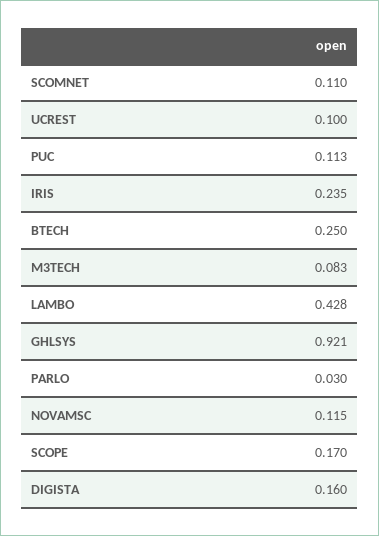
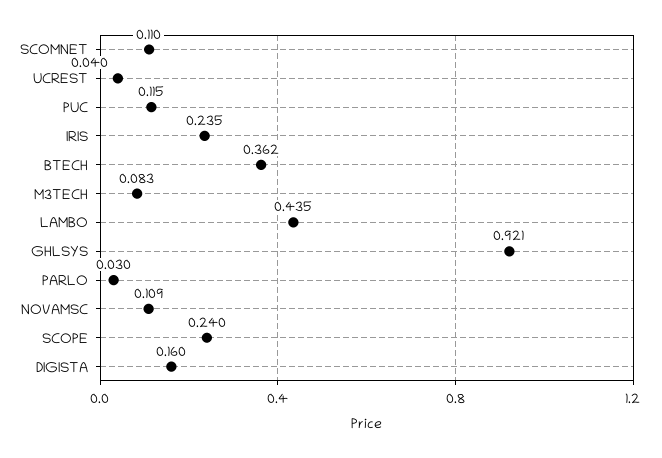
  {
    "SCOMNET": 0.11,
-   "UCREST": 0.1,
+   "UCREST": 0.04,
-   "PUC": 0.113,
+   "PUC": 0.115,
    "IRIS": 0.235,
-   "BTECH": 0.25,
+   "BTECH": 0.362,
    "M3TECH": 0.083,
-   "LAMBO": 0.428,
+   "LAMBO": 0.435,
    "GHLSYS": 0.921,
    "PARLO": 0.03,
-   "NOVAMSC": 0.115,
+   "NOVAMSC": 0.109,
-   "SCOPE": 0.17,
+   "SCOPE": 0.24,
    "DIGISTA": 0.16
  }

